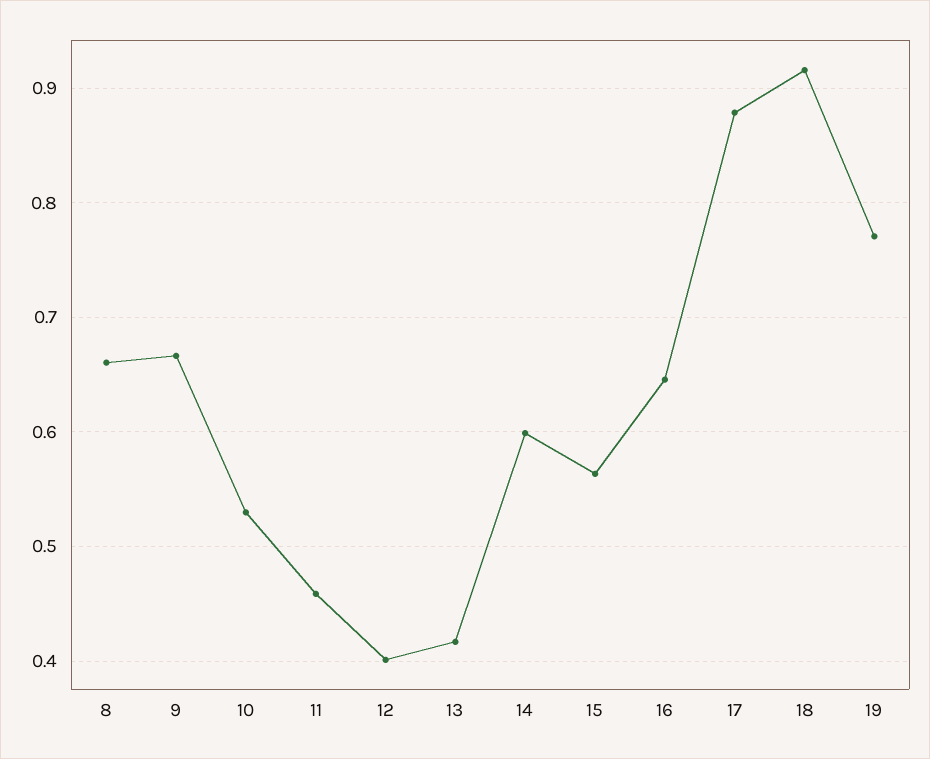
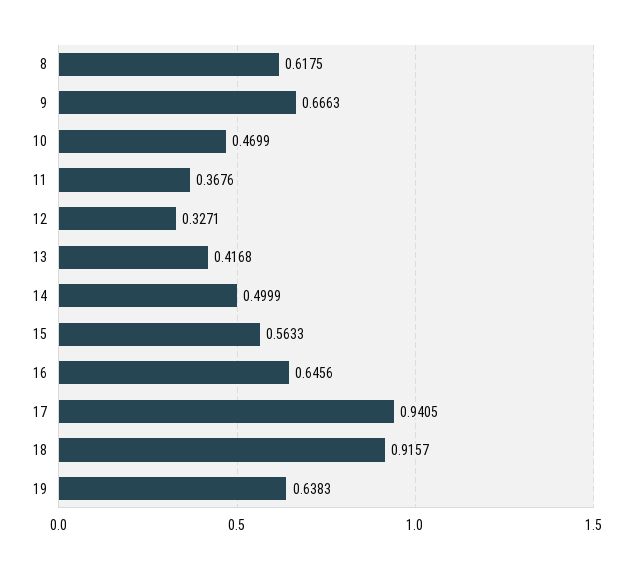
  {
-   "8": 0.66,
+   "8": 0.6175,
    "9": 0.6663,
-   "10": 0.53,
+   "10": 0.4699,
-   "11": 0.46,
+   "11": 0.3676,
-   "12": 0.4,
+   "12": 0.3271,
    "13": 0.4168,
-   "14": 0.6,
+   "14": 0.4999,
    "15": 0.5633,
    "16": 0.6456,
-   "17": 0.88,
+   "17": 0.9405,
    "18": 0.9157,
-   "19": 0.77
+   "19": 0.6383
  }

